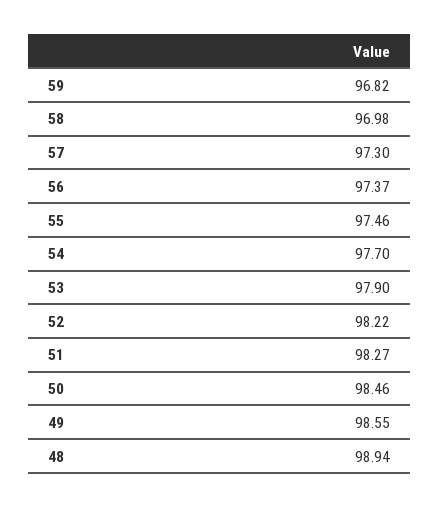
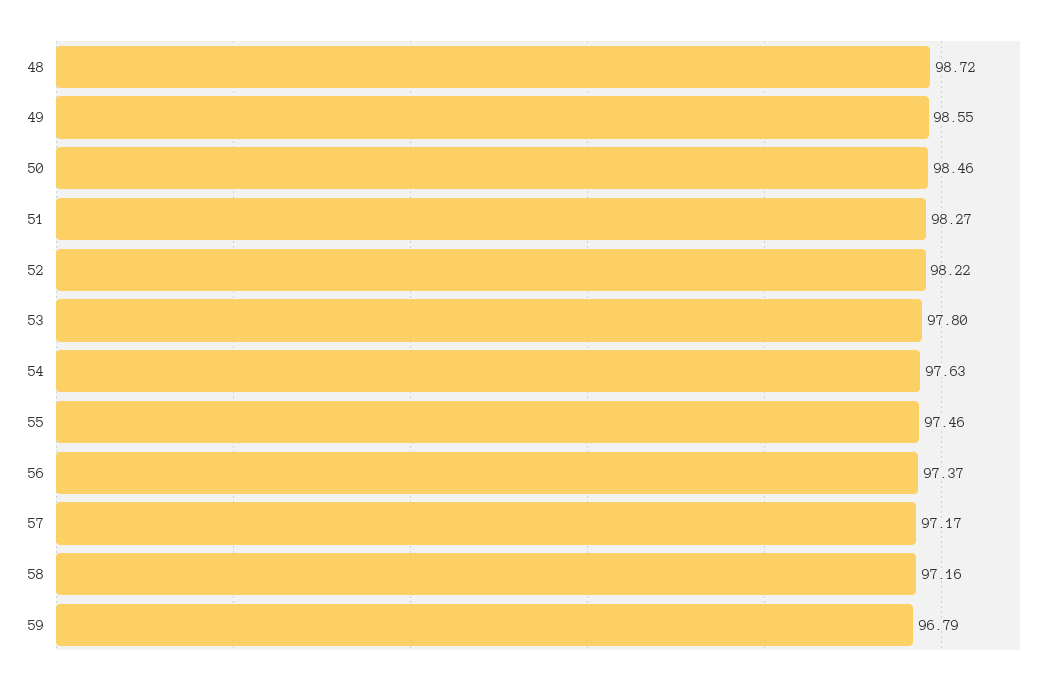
  {
-   "59": 96.82,
+   "59": 96.79,
-   "58": 96.98,
+   "58": 97.16,
-   "57": 97.3,
+   "57": 97.17,
    "56": 97.37,
    "55": 97.46,
-   "54": 97.7,
+   "54": 97.63,
-   "53": 97.9,
+   "53": 97.8,
    "52": 98.22,
    "51": 98.27,
    "50": 98.46,
    "49": 98.55,
-   "48": 98.94
+   "48": 98.72
  }

